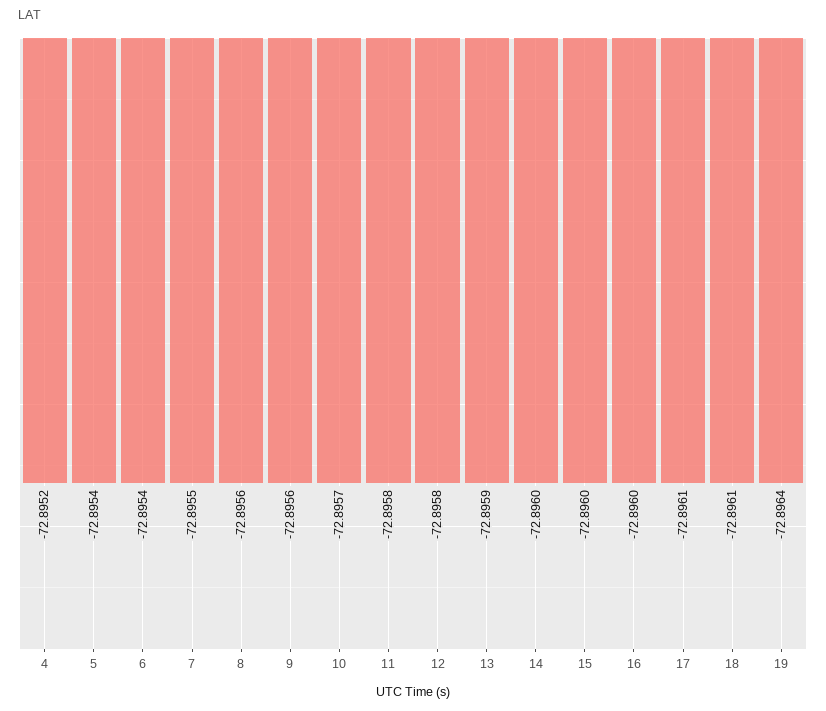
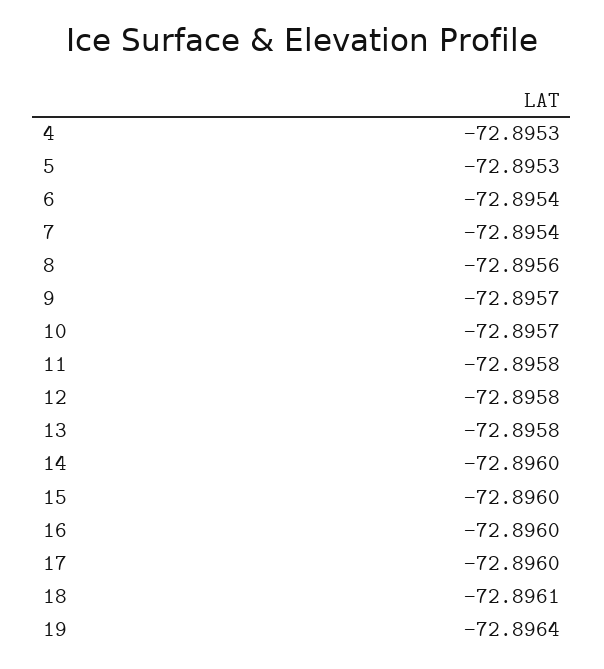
  {
-   "4": -72.8952,
+   "4": -72.8953,
-   "5": -72.8954,
+   "5": -72.8953,
    "6": -72.8954,
-   "7": -72.8955,
+   "7": -72.8954,
    "8": -72.8956,
-   "9": -72.8956,
+   "9": -72.8957,
    "10": -72.8957,
    "11": -72.8958,
    "12": -72.8958,
-   "13": -72.8959,
+   "13": -72.8958,
    "14": -72.896,
    "15": -72.896,
    "16": -72.896,
-   "17": -72.8961,
+   "17": -72.896,
    "18": -72.8961,
    "19": -72.8964
  }

